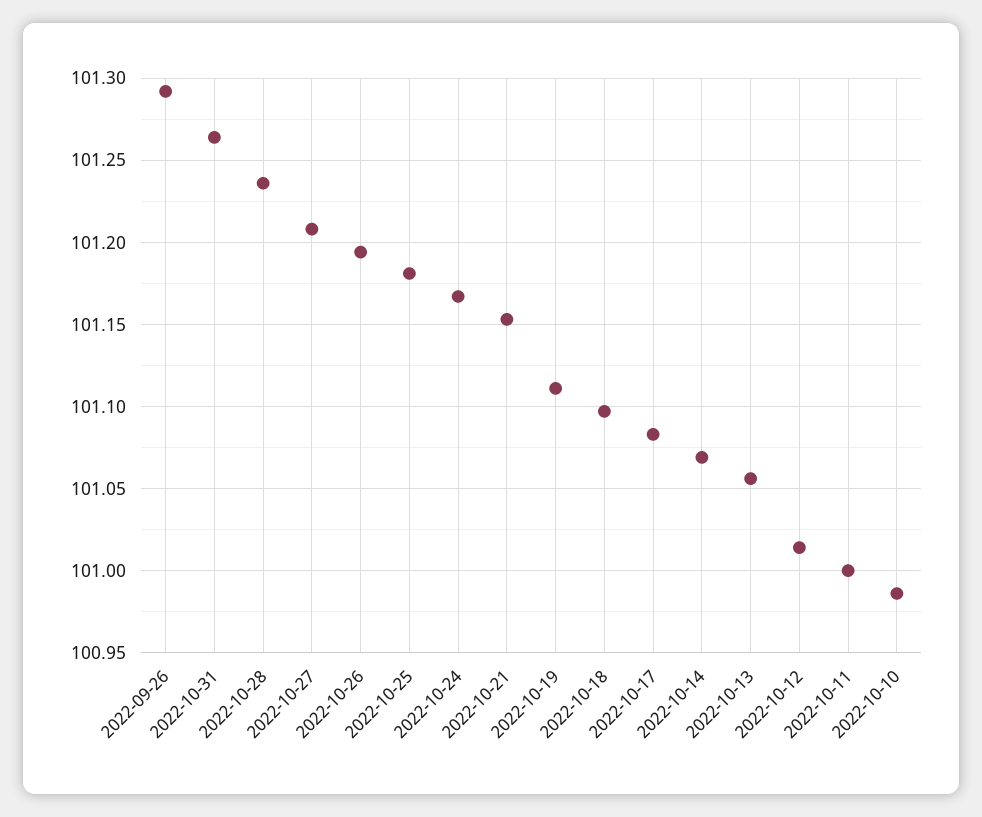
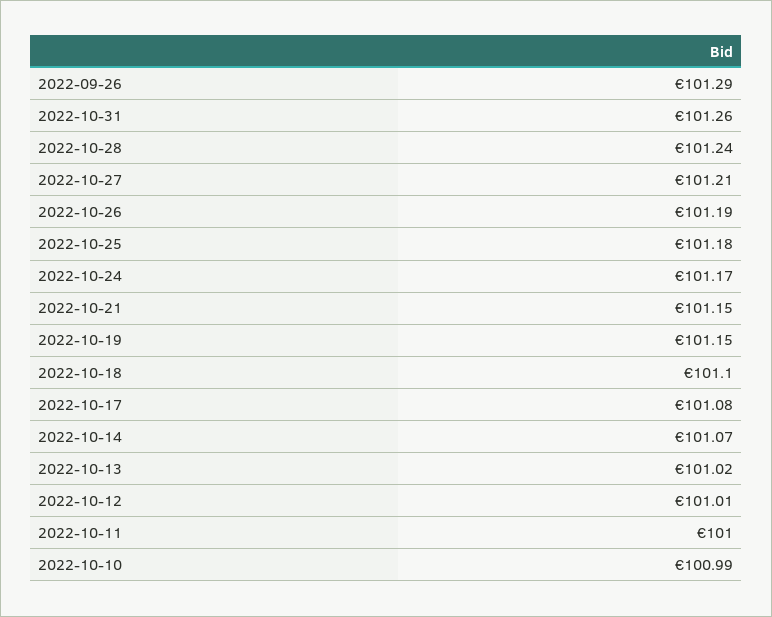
  {
    "2022-09-26": 101.29,
    "2022-10-31": 101.26,
    "2022-10-28": 101.24,
    "2022-10-27": 101.21,
    "2022-10-26": 101.19,
    "2022-10-25": 101.18,
    "2022-10-24": 101.17,
    "2022-10-21": 101.15,
-   "2022-10-19": 101.11,
+   "2022-10-19": 101.15,
    "2022-10-18": 101.1,
    "2022-10-17": 101.08,
    "2022-10-14": 101.07,
-   "2022-10-13": 101.055,
+   "2022-10-13": 101.02,
    "2022-10-12": 101.01,
    "2022-10-11": 101,
    "2022-10-10": 100.99
  }

